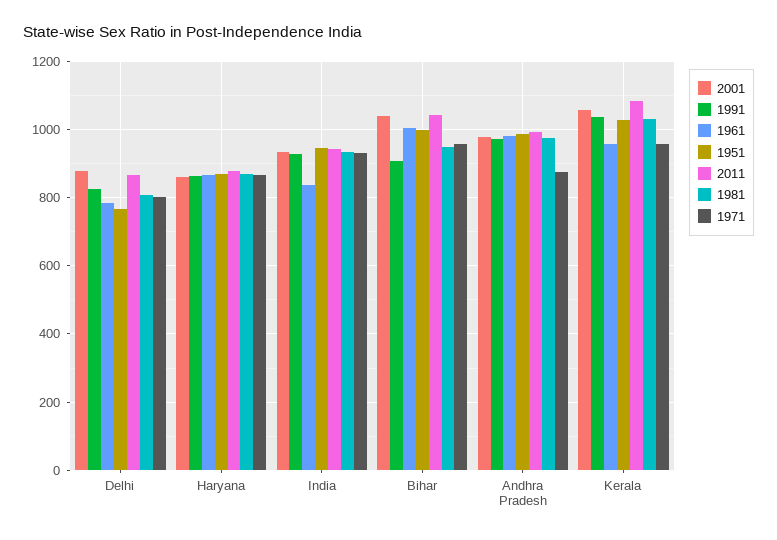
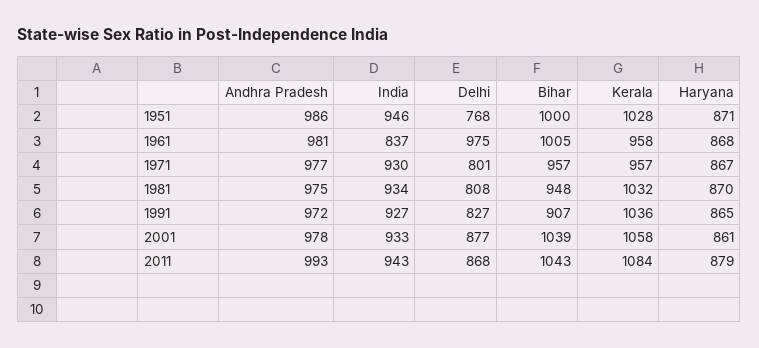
  {
    "2001": {
      "Delhi": 877,
      "Haryana": 861,
      "India": 933,
      "Bihar": 1039,
      "Andhra Pradesh": 978,
      "Kerala": 1058
    },
    "1991": {
      "Delhi": 827,
      "Haryana": 865,
      "India": 927,
      "Bihar": 907,
      "Andhra Pradesh": 972,
      "Kerala": 1036
    },
    "1961": {
-     "Delhi": 780,
+     "Delhi": 975,
      "Haryana": 868,
      "India": 837,
      "Bihar": 1005,
      "Andhra Pradesh": 981,
      "Kerala": 958
    },
    "1951": {
      "Delhi": 768,
      "Haryana": 871,
      "India": 946,
      "Bihar": 1000,
      "Andhra Pradesh": 986,
      "Kerala": 1028
    },
    "2011": {
      "Delhi": 868,
      "Haryana": 879,
      "India": 943,
      "Bihar": 1043,
      "Andhra Pradesh": 993,
      "Kerala": 1084
    },
    "1981": {
      "Delhi": 808,
      "Haryana": 870,
      "India": 934,
      "Bihar": 948,
      "Andhra Pradesh": 975,
      "Kerala": 1032
    },
    "1971": {
      "Delhi": 801,
      "Haryana": 867,
      "India": 930,
      "Bihar": 957,
-     "Andhra Pradesh": 880,
+     "Andhra Pradesh": 977,
      "Kerala": 957
    }
  }

